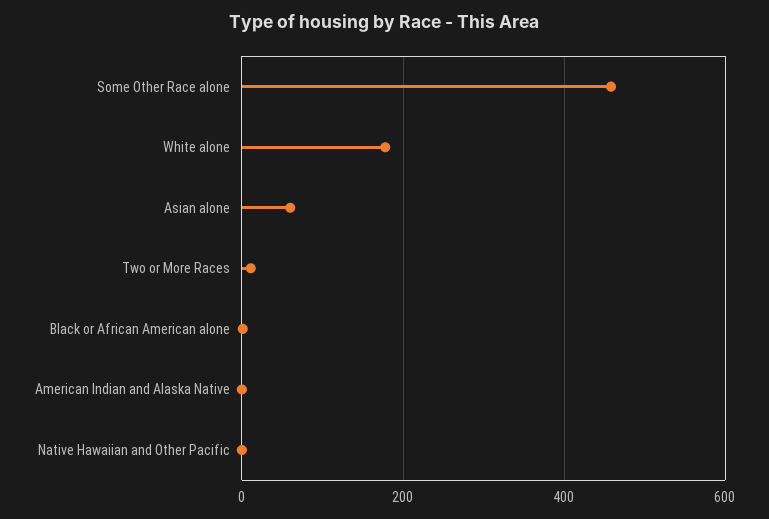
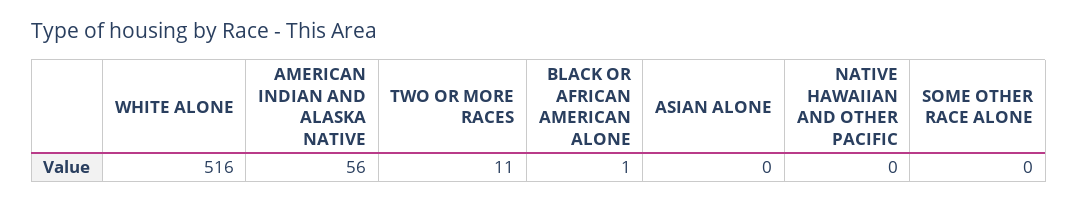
  {
-   "Some Other Race alone": 460,
+   "Some Other Race alone": 0,
-   "White alone": 180,
+   "White alone": 516,
-   "Asian alone": 60,
+   "Asian alone": 0,
    "Two or More Races": 11,
    "Black or African American alone": 1,
-   "American Indian and Alaska Native": 0,
+   "American Indian and Alaska Native": 56,
    "Native Hawaiian and Other Pacific": 0
  }

